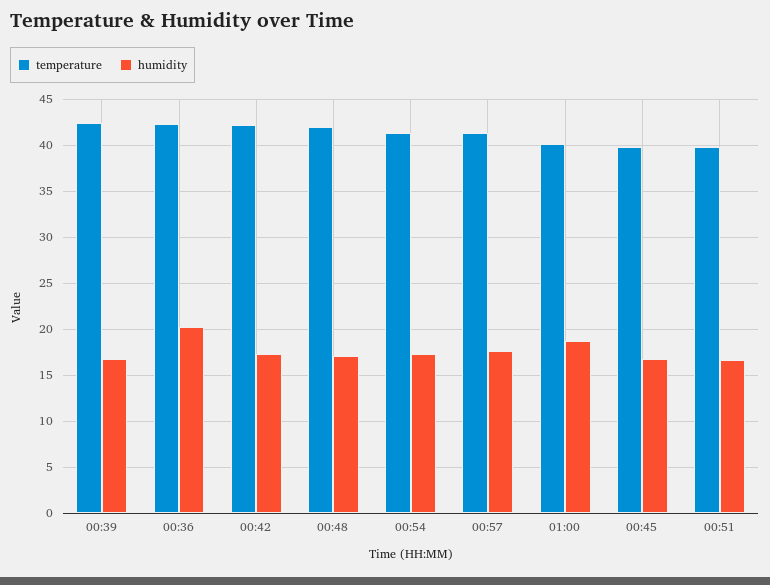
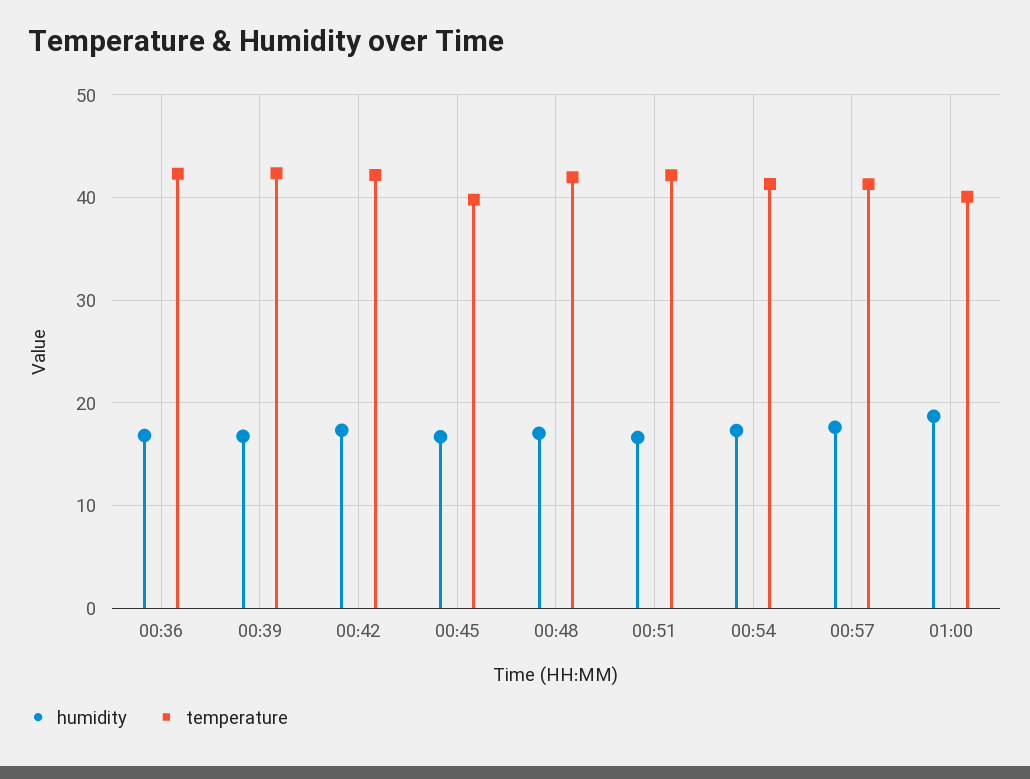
  {
    "temperature": {
      "00:39": 42,
      "00:36": 42,
      "00:42": 42,
      "00:48": 42,
      "00:54": 41,
      "00:57": 41,
      "01:00": 40,
      "00:45": 40,
-     "00:51": 40
+     "00:51": 42
    },
    "humidity": {
      "00:39": 17,
-     "00:36": 20,
+     "00:36": 17,
      "00:42": 17,
      "00:48": 17,
      "00:54": 17,
      "00:57": 18,
      "01:00": 19,
      "00:45": 17,
      "00:51": 17
    }
  }

